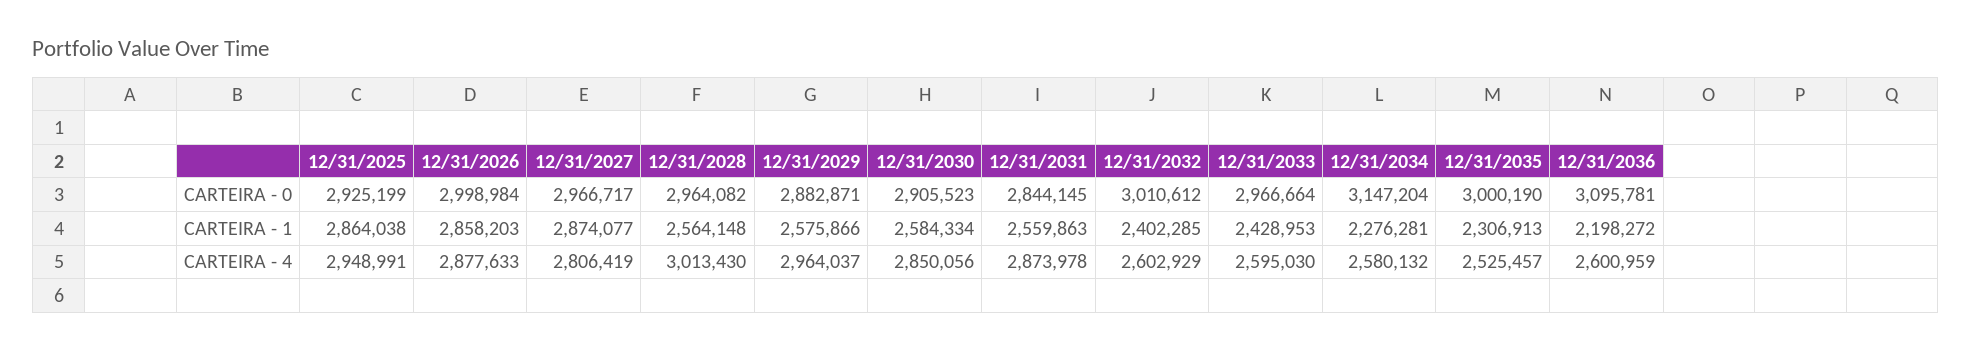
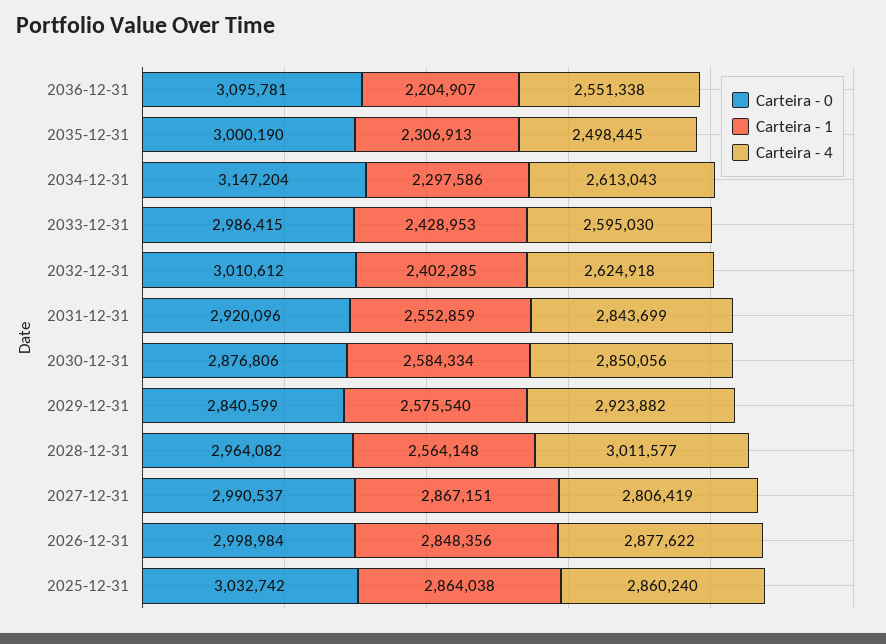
  {
    "CARTEIRA - 0": {
-     "12/31/2025": 2925199,
+     "12/31/2025": 3032742,
      "12/31/2026": 2998984,
-     "12/31/2027": 2966717,
+     "12/31/2027": 2990537,
      "12/31/2028": 2964082,
-     "12/31/2029": 2882871,
+     "12/31/2029": 2840599,
-     "12/31/2030": 2905523,
+     "12/31/2030": 2876806,
-     "12/31/2031": 2844145,
+     "12/31/2031": 2920096,
      "12/31/2032": 3010612,
-     "12/31/2033": 2966664,
+     "12/31/2033": 2986415,
      "12/31/2034": 3147204,
      "12/31/2035": 3000190,
      "12/31/2036": 3095781
    },
    "CARTEIRA - 1": {
      "12/31/2025": 2864038,
-     "12/31/2026": 2858203,
+     "12/31/2026": 2848356,
-     "12/31/2027": 2874077,
+     "12/31/2027": 2867151,
      "12/31/2028": 2564148,
-     "12/31/2029": 2575866,
+     "12/31/2029": 2575540,
      "12/31/2030": 2584334,
-     "12/31/2031": 2559863,
+     "12/31/2031": 2552859,
      "12/31/2032": 2402285,
      "12/31/2033": 2428953,
-     "12/31/2034": 2276281,
+     "12/31/2034": 2297586,
      "12/31/2035": 2306913,
-     "12/31/2036": 2198272
+     "12/31/2036": 2204907
    },
    "CARTEIRA - 4": {
-     "12/31/2025": 2948991,
+     "12/31/2025": 2860240,
-     "12/31/2026": 2877633,
+     "12/31/2026": 2877622,
      "12/31/2027": 2806419,
-     "12/31/2028": 3013430,
+     "12/31/2028": 3011577,
-     "12/31/2029": 2964037,
+     "12/31/2029": 2923882,
      "12/31/2030": 2850056,
-     "12/31/2031": 2873978,
+     "12/31/2031": 2843699,
-     "12/31/2032": 2602929,
+     "12/31/2032": 2624918,
      "12/31/2033": 2595030,
-     "12/31/2034": 2580132,
+     "12/31/2034": 2613043,
-     "12/31/2035": 2525457,
+     "12/31/2035": 2498445,
-     "12/31/2036": 2600959
+     "12/31/2036": 2551338
    }
  }

